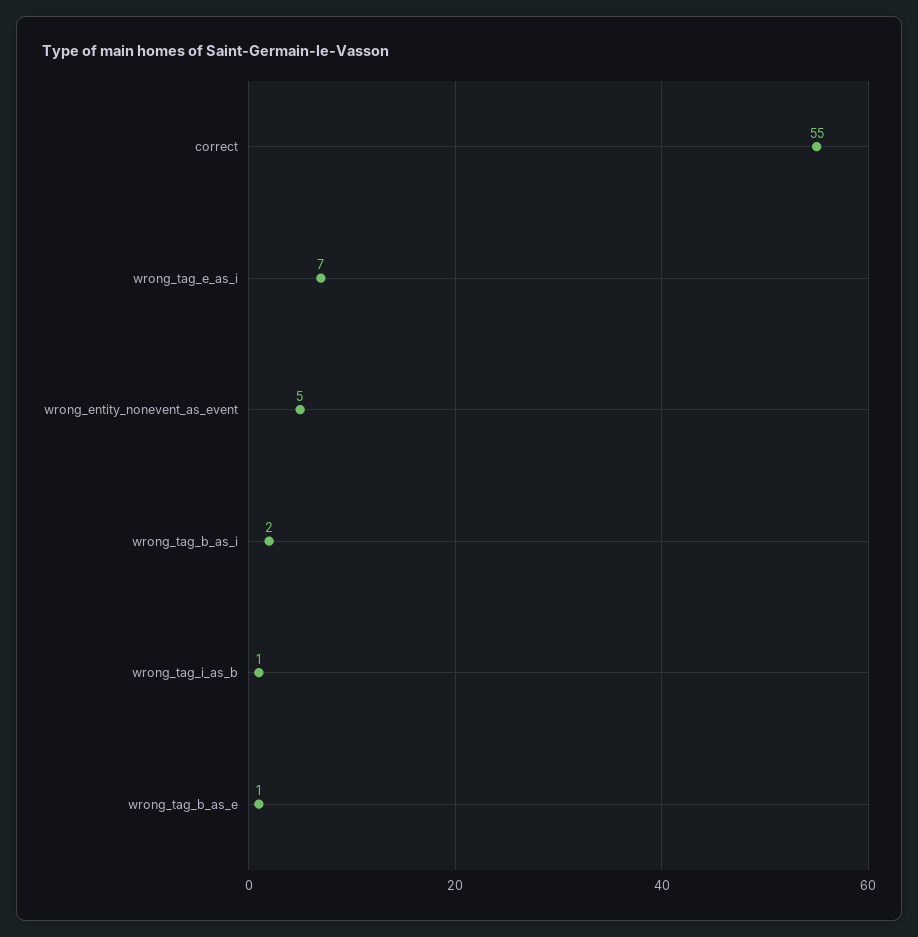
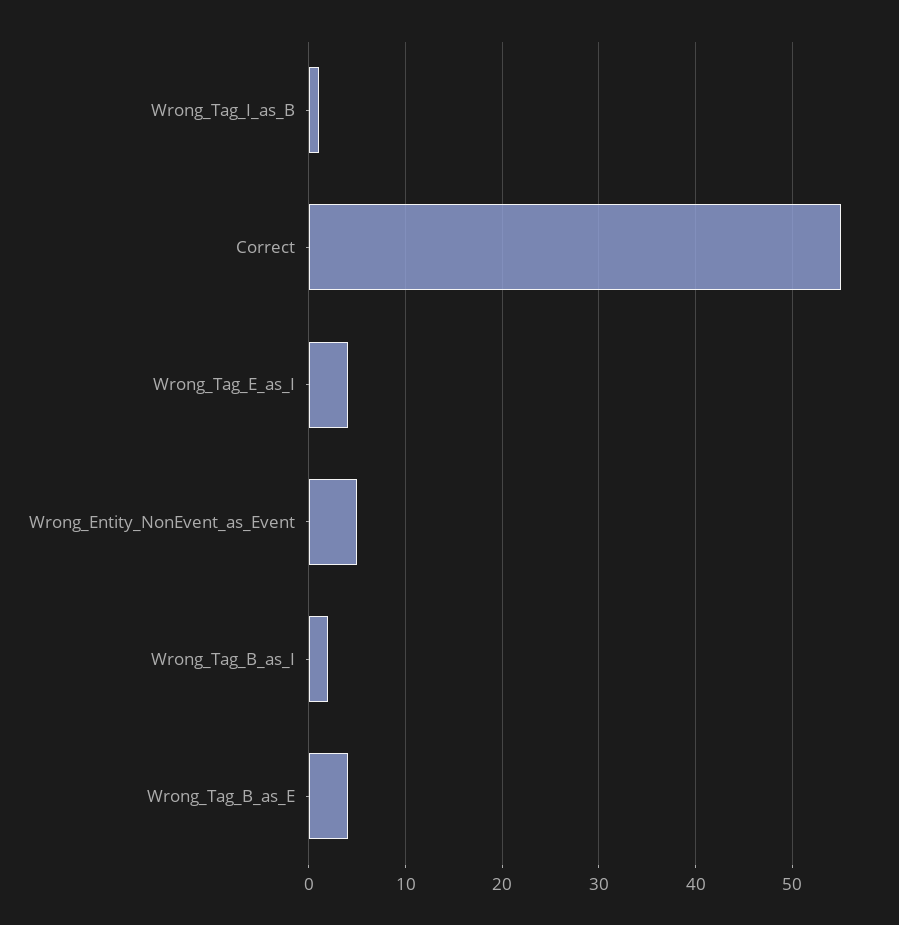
  {
    "correct": 55,
-   "wrong_tag_e_as_i": 7,
+   "wrong_tag_e_as_i": 4,
    "wrong_entity_nonevent_as_event": 5,
    "wrong_tag_b_as_i": 2,
    "wrong_tag_i_as_b": 1,
-   "wrong_tag_b_as_e": 1
+   "wrong_tag_b_as_e": 4
  }

